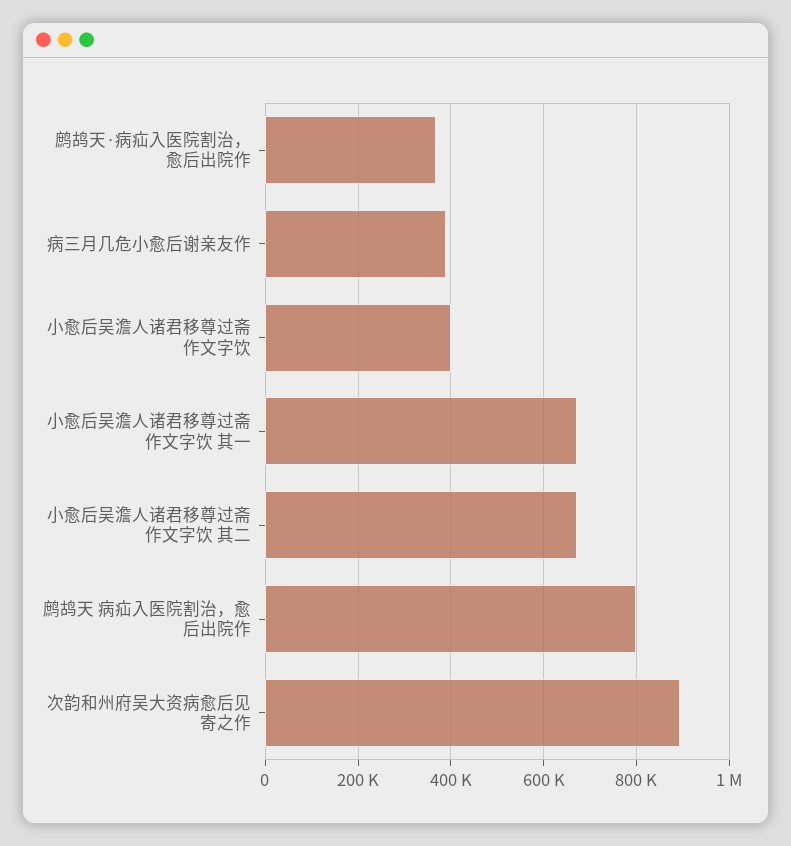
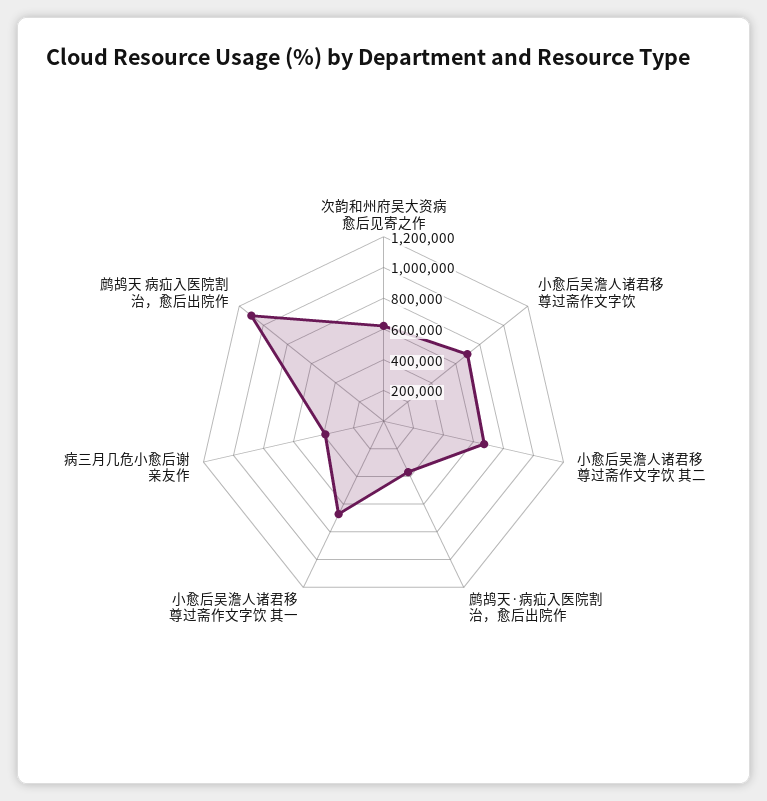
  {
    "鹧鸪天·病疝入医院割治，愈后出院作": 360000,
    "病三月几危小愈后谢亲友作": 380000,
-   "小愈后吴澹人诸君移尊过斋作文字饮": 400000,
+   "小愈后吴澹人诸君移尊过斋作文字饮": 700000,
    "小愈后吴澹人诸君移尊过斋作文字饮 其一": 680000,
    "小愈后吴澹人诸君移尊过斋作文字饮 其二": 680000,
-   "鹧鸪天 病疝入医院割治，愈后出院作": 800000,
+   "鹧鸪天 病疝入医院割治，愈后出院作": 1100000,
-   "次韵和州府吴大资病愈后见寄之作": 900000
+   "次韵和州府吴大资病愈后见寄之作": 600000
  }

